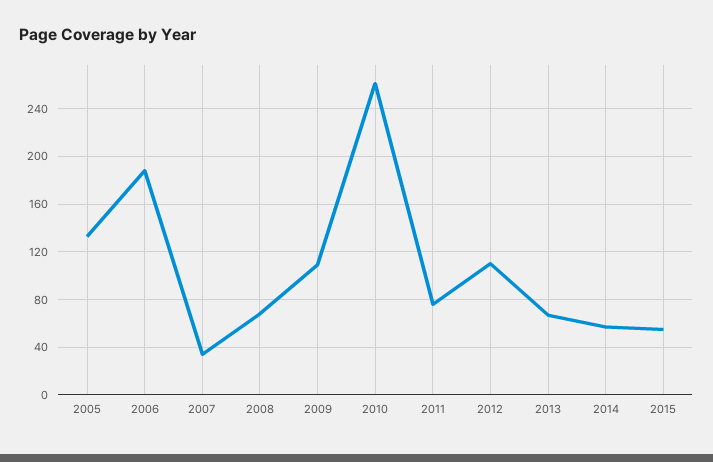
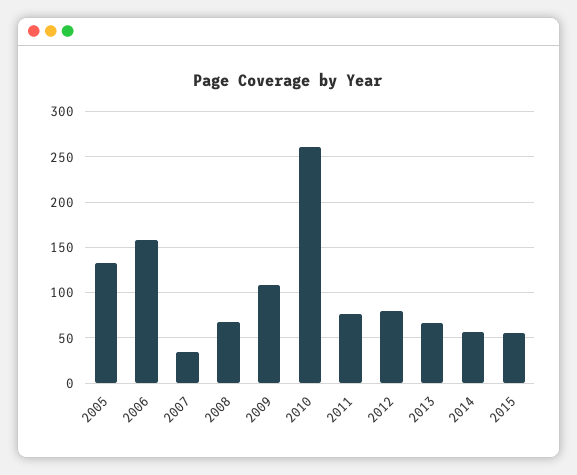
  {
    "2005": 130,
-   "2006": 190,
+   "2006": 160,
    "2007": 30,
    "2008": 70,
    "2009": 110,
    "2010": 260,
    "2011": 80,
-   "2012": 110,
+   "2012": 80,
    "2013": 70,
    "2014": 60,
    "2015": 60
  }

